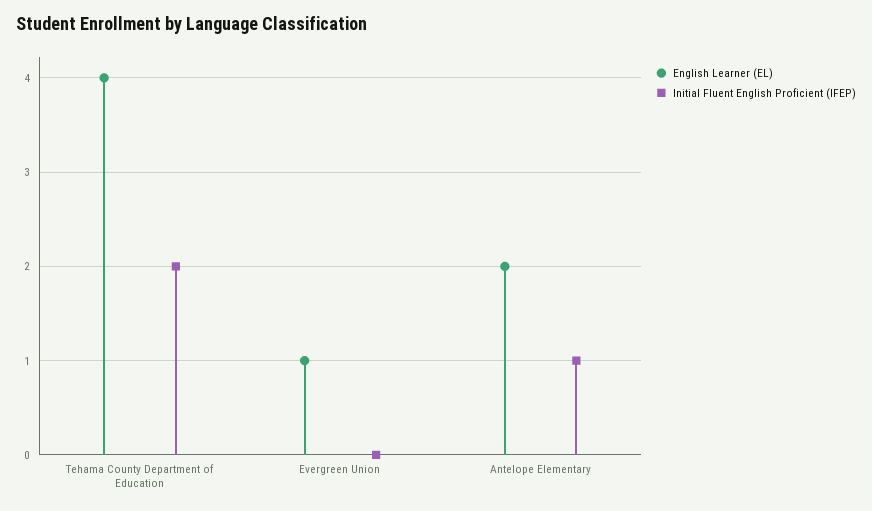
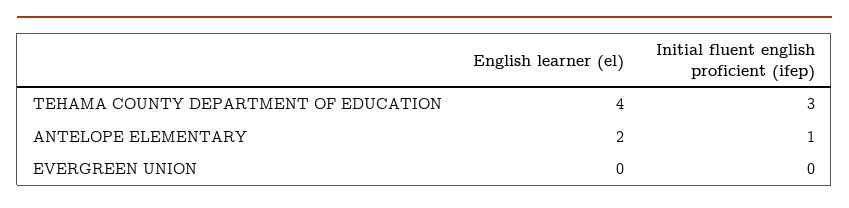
  {
    "English Learner (EL)": {
      "Tehama County Department of Education": 4,
-     "Evergreen Union": 1,
+     "Evergreen Union": 0,
      "Antelope Elementary": 2
    },
    "Initial Fluent English Proficient (IFEP)": {
-     "Tehama County Department of Education": 2,
+     "Tehama County Department of Education": 3,
      "Evergreen Union": 0,
      "Antelope Elementary": 1
    }
  }

